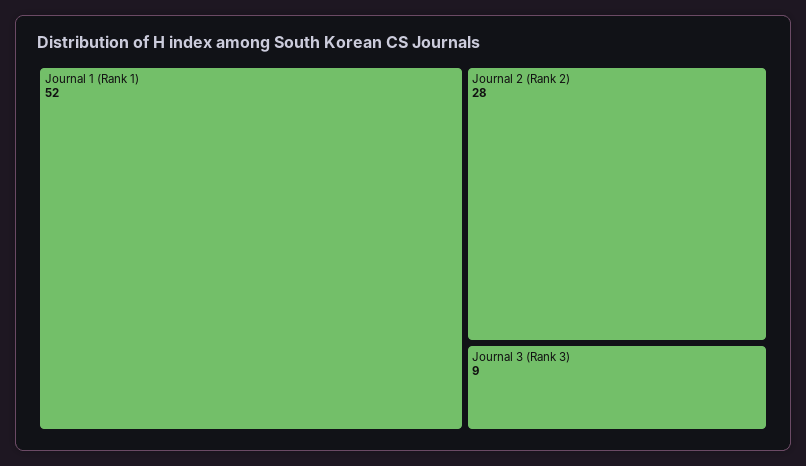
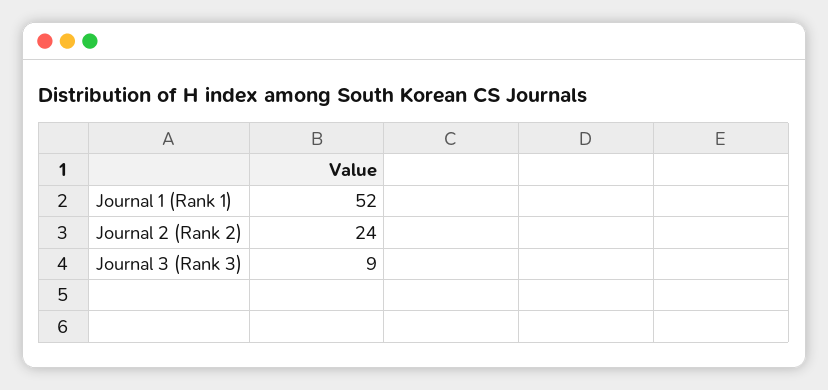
  {
    "Journal 1 (Rank 1)": 52,
-   "Journal 2 (Rank 2)": 28,
+   "Journal 2 (Rank 2)": 24,
    "Journal 3 (Rank 3)": 9
  }

